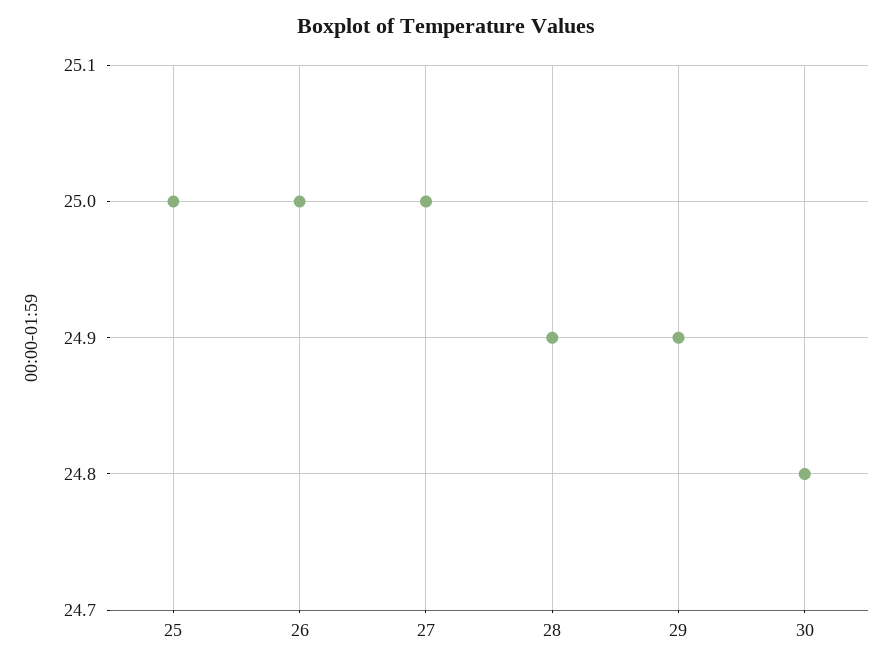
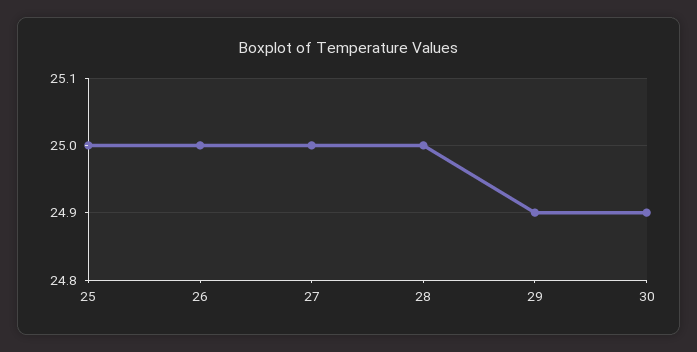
  {
    "25": 25,
    "26": 25,
    "27": 25,
-   "28": 24.9,
+   "28": 25,
    "29": 24.9,
-   "30": 24.8
+   "30": 24.9
  }

